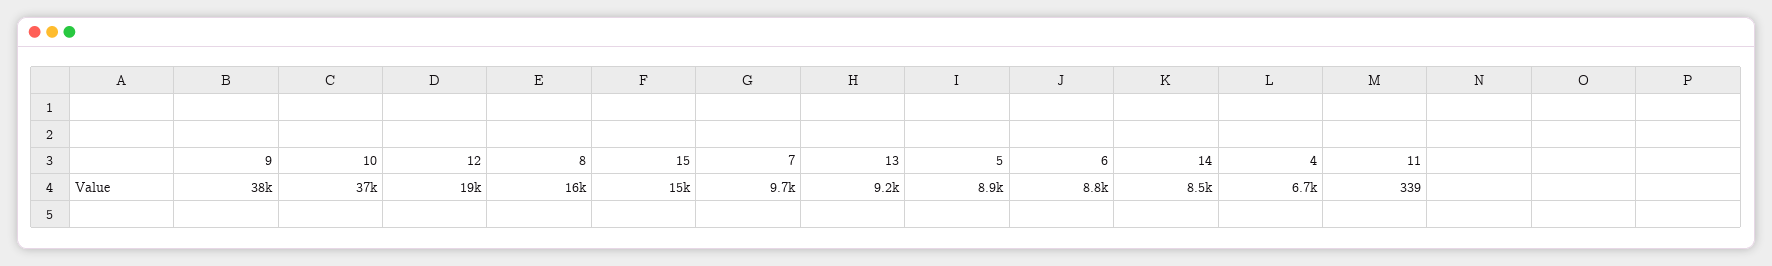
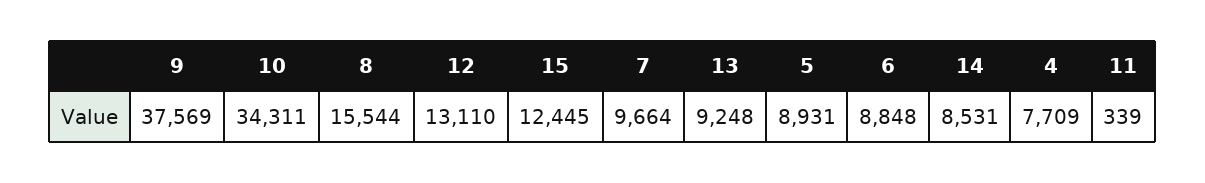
  {
    "9": 37569,
-   "10": 37000,
+   "10": 34311,
-   "12": 19000,
+   "12": 13110,
    "8": 15544,
-   "15": 15000,
+   "15": 12445,
    "7": 9664,
    "13": 9248,
    "5": 8931,
    "6": 8848,
    "14": 8531,
-   "4": 6700,
+   "4": 7709,
    "11": 339
  }

